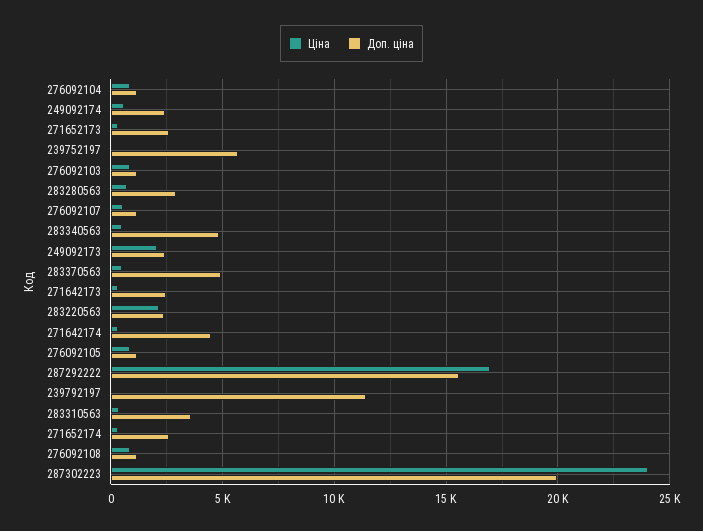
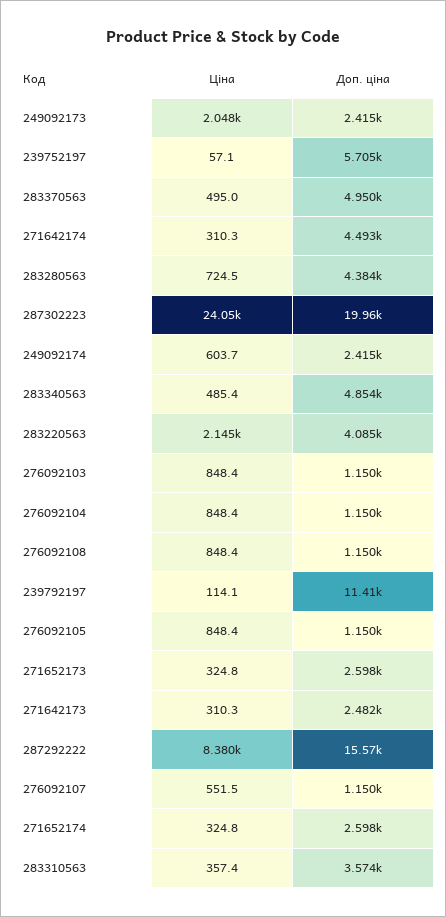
  {
    "Ціна": {
      "276092104": 848.4,
      "249092174": 603.7,
      "271652173": 324.8,
      "239752197": 57.1,
      "276092103": 848.4,
      "283280563": 724.5,
      "276092107": 551.5,
      "283340563": 485.4,
      "249092173": 2048,
      "283370563": 495,
      "271642173": 310.3,
      "283220563": 2145,
      "271642174": 310.3,
      "276092105": 848.4,
-     "287292222": 17000,
+     "287292222": 8380,
      "239792197": 114.1,
      "283310563": 357.4,
      "271652174": 324.8,
      "276092108": 848.4,
      "287302223": 24050
    },
    "Доп. ціна": {
      "276092104": 1150,
      "249092174": 2415,
      "271652173": 2598,
      "239752197": 5705,
      "276092103": 1150,
-     "283280563": 3000,
+     "283280563": 4384,
      "276092107": 1150,
      "283340563": 4854,
      "249092173": 2415,
      "283370563": 4950,
      "271642173": 2482,
-     "283220563": 2500,
+     "283220563": 4085,
      "271642174": 4493,
      "276092105": 1150,
      "287292222": 15570,
      "239792197": 11410,
      "283310563": 3574,
      "271652174": 2598,
      "276092108": 1150,
      "287302223": 19960
    }
  }

